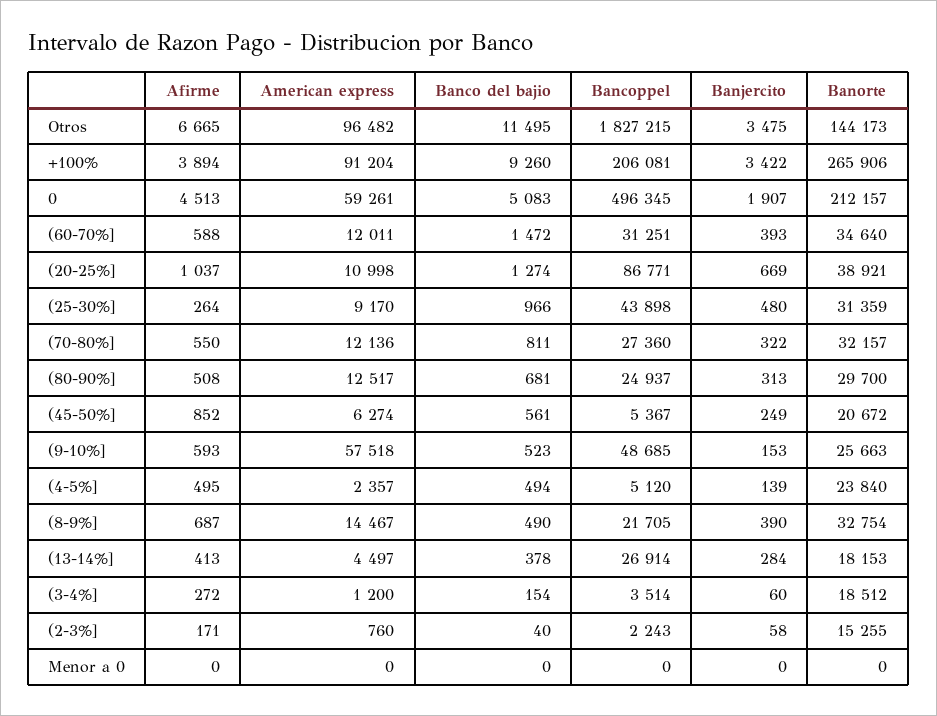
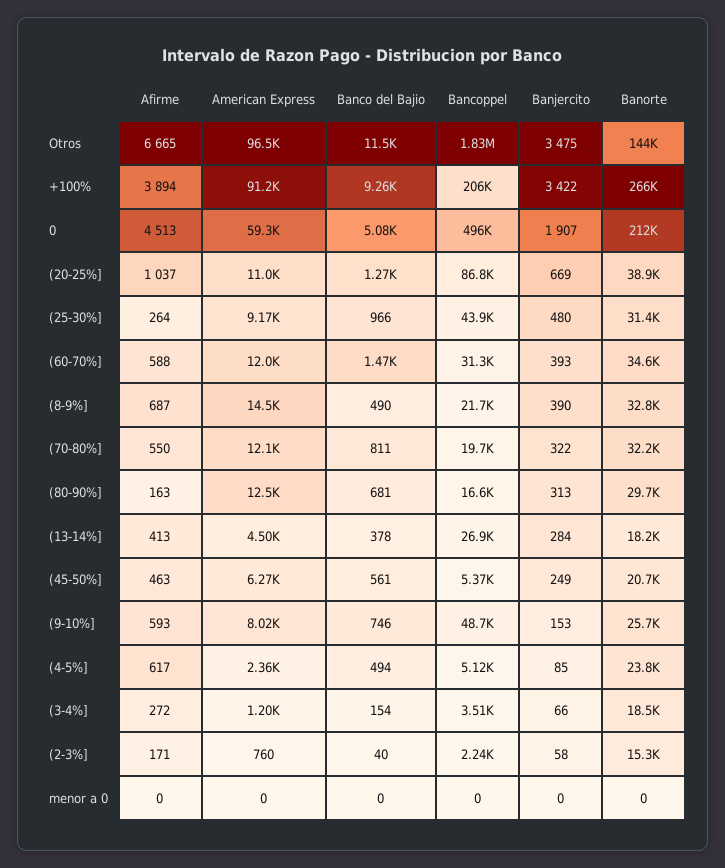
  {
    "Afirme": {
      "Otros": 6665,
      "+100%": 3894,
      "0": 4513,
      "(60-70%]": 588,
      "(20-25%]": 1037,
      "(25-30%]": 264,
      "(70-80%]": 550,
-     "(80-90%]": 508,
+     "(80-90%]": 163,
-     "(45-50%]": 852,
+     "(45-50%]": 463,
      "(9-10%]": 593,
-     "(4-5%]": 495,
+     "(4-5%]": 617,
      "(8-9%]": 687,
      "(13-14%]": 413,
      "(3-4%]": 272,
      "(2-3%]": 171,
      "Menor a 0": 0
    },
    "American express": {
      "Otros": 96482,
      "+100%": 91204,
      "0": 59261,
      "(60-70%]": 12011,
      "(20-25%]": 10998,
      "(25-30%]": 9170,
      "(70-80%]": 12136,
      "(80-90%]": 12517,
      "(45-50%]": 6274,
-     "(9-10%]": 57518,
+     "(9-10%]": 8020,
      "(4-5%]": 2357,
      "(8-9%]": 14467,
      "(13-14%]": 4497,
      "(3-4%]": 1200,
      "(2-3%]": 760,
      "Menor a 0": 0
    },
    "Banco del bajio": {
      "Otros": 11495,
      "+100%": 9260,
      "0": 5083,
      "(60-70%]": 1472,
      "(20-25%]": 1274,
      "(25-30%]": 966,
      "(70-80%]": 811,
      "(80-90%]": 681,
      "(45-50%]": 561,
-     "(9-10%]": 523,
+     "(9-10%]": 746,
      "(4-5%]": 494,
      "(8-9%]": 490,
      "(13-14%]": 378,
      "(3-4%]": 154,
      "(2-3%]": 40,
      "Menor a 0": 0
    },
    "Bancoppel": {
      "Otros": 1827215,
      "+100%": 206081,
      "0": 496345,
      "(60-70%]": 31251,
      "(20-25%]": 86771,
      "(25-30%]": 43898,
-     "(70-80%]": 27360,
+     "(70-80%]": 19700,
-     "(80-90%]": 24937,
+     "(80-90%]": 16600,
      "(45-50%]": 5367,
      "(9-10%]": 48685,
      "(4-5%]": 5120,
      "(8-9%]": 21705,
      "(13-14%]": 26914,
      "(3-4%]": 3514,
      "(2-3%]": 2243,
      "Menor a 0": 0
    },
    "Banjercito": {
      "Otros": 3475,
      "+100%": 3422,
      "0": 1907,
      "(60-70%]": 393,
      "(20-25%]": 669,
      "(25-30%]": 480,
      "(70-80%]": 322,
      "(80-90%]": 313,
      "(45-50%]": 249,
      "(9-10%]": 153,
-     "(4-5%]": 139,
+     "(4-5%]": 85,
      "(8-9%]": 390,
      "(13-14%]": 284,
-     "(3-4%]": 60,
+     "(3-4%]": 66,
      "(2-3%]": 58,
      "Menor a 0": 0
    },
    "Banorte": {
      "Otros": 144173,
      "+100%": 265906,
      "0": 212157,
      "(60-70%]": 34640,
      "(20-25%]": 38921,
      "(25-30%]": 31359,
      "(70-80%]": 32157,
      "(80-90%]": 29700,
      "(45-50%]": 20672,
      "(9-10%]": 25663,
      "(4-5%]": 23840,
      "(8-9%]": 32754,
      "(13-14%]": 18153,
      "(3-4%]": 18512,
      "(2-3%]": 15255,
      "Menor a 0": 0
    }
  }

